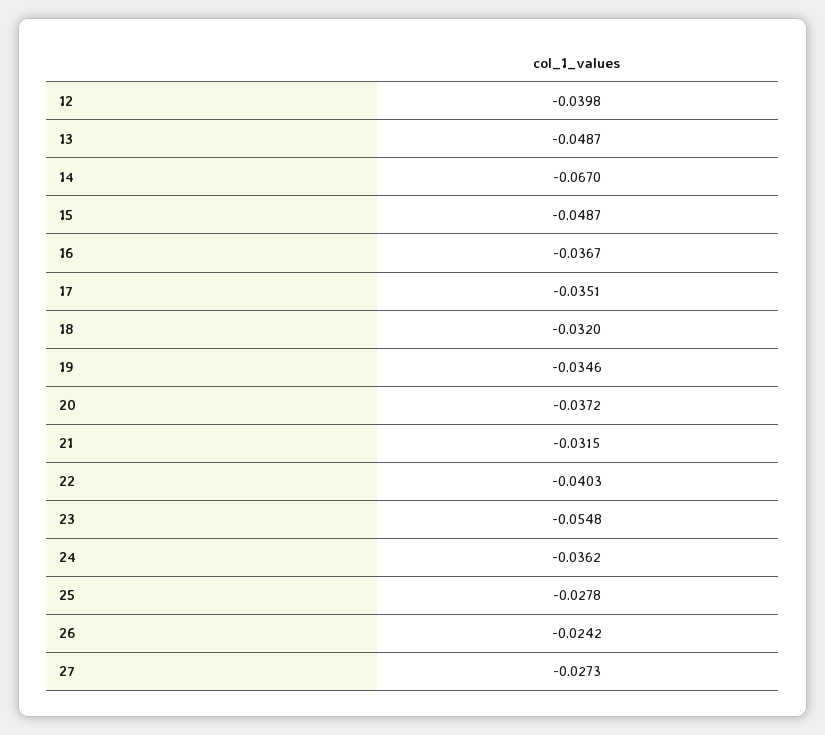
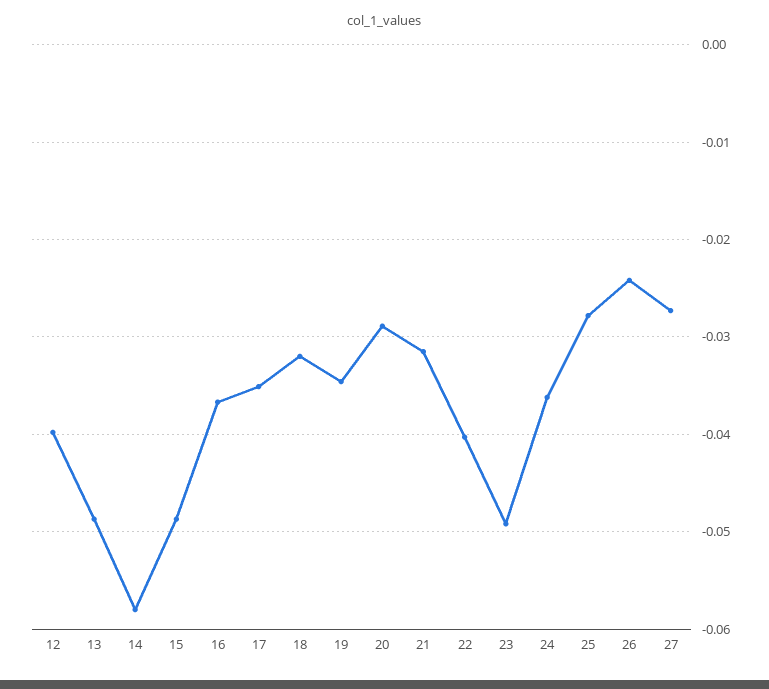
  {
    "12": -0.0398,
    "13": -0.0487,
-   "14": -0.067,
+   "14": -0.058,
    "15": -0.0487,
    "16": -0.0367,
    "17": -0.0351,
    "18": -0.032,
    "19": -0.0346,
-   "20": -0.0372,
+   "20": -0.029,
    "21": -0.0315,
    "22": -0.0403,
-   "23": -0.0548,
+   "23": -0.049,
    "24": -0.0362,
    "25": -0.0278,
    "26": -0.0242,
    "27": -0.0273
  }

